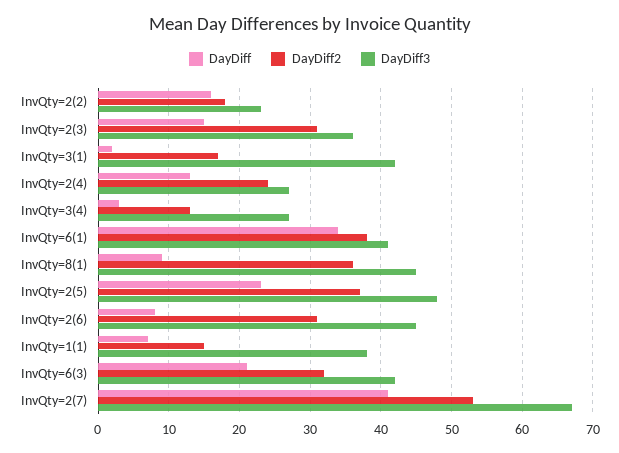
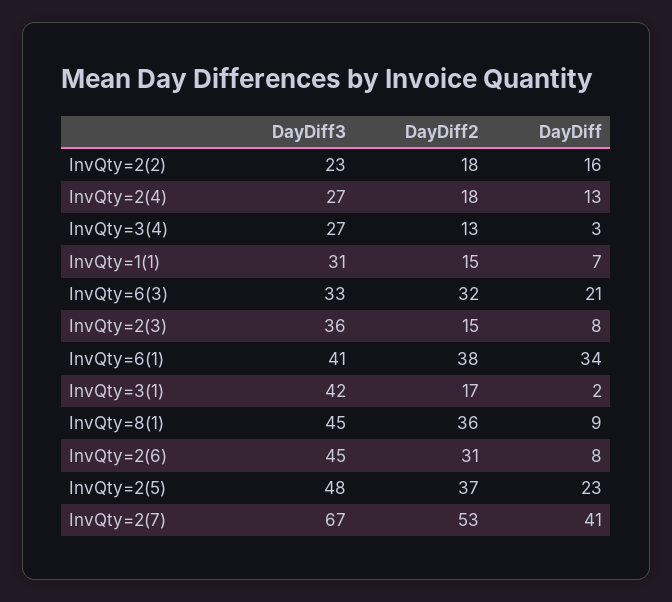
  {
    "DayDiff": {
      "InvQty=2(2)": 16,
-     "InvQty=2(3)": 15,
+     "InvQty=2(3)": 8,
      "InvQty=3(1)": 2,
      "InvQty=2(4)": 13,
      "InvQty=3(4)": 3,
      "InvQty=6(1)": 34,
      "InvQty=8(1)": 9,
      "InvQty=2(5)": 23,
      "InvQty=2(6)": 8,
      "InvQty=1(1)": 7,
      "InvQty=6(3)": 21,
      "InvQty=2(7)": 41
    },
    "DayDiff2": {
      "InvQty=2(2)": 18,
-     "InvQty=2(3)": 31,
+     "InvQty=2(3)": 15,
      "InvQty=3(1)": 17,
-     "InvQty=2(4)": 24,
+     "InvQty=2(4)": 18,
      "InvQty=3(4)": 13,
      "InvQty=6(1)": 38,
      "InvQty=8(1)": 36,
      "InvQty=2(5)": 37,
      "InvQty=2(6)": 31,
      "InvQty=1(1)": 15,
      "InvQty=6(3)": 32,
      "InvQty=2(7)": 53
    },
    "DayDiff3": {
      "InvQty=2(2)": 23,
      "InvQty=2(3)": 36,
      "InvQty=3(1)": 42,
      "InvQty=2(4)": 27,
      "InvQty=3(4)": 27,
      "InvQty=6(1)": 41,
      "InvQty=8(1)": 45,
      "InvQty=2(5)": 48,
      "InvQty=2(6)": 45,
-     "InvQty=1(1)": 38,
+     "InvQty=1(1)": 31,
-     "InvQty=6(3)": 42,
+     "InvQty=6(3)": 33,
      "InvQty=2(7)": 67
    }
  }

